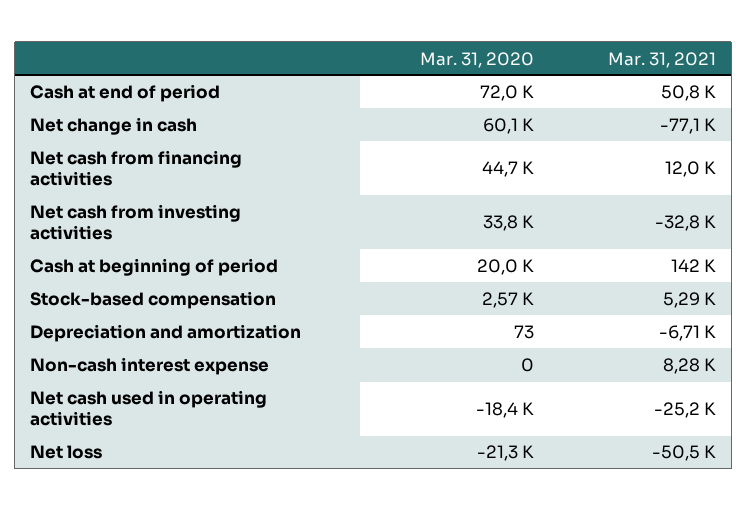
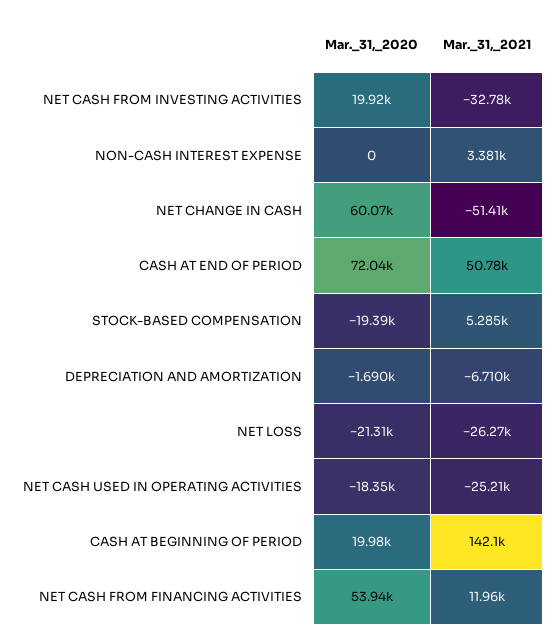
  {
    "Mar. 31, 2020": {
      "Cash at end of period": 72040,
      "Net change in cash": 60070,
-     "Net cash from financing activities": 44700,
+     "Net cash from financing activities": 53940,
-     "Net cash from investing activities": 33800,
+     "Net cash from investing activities": 19920,
      "Cash at beginning of period": 19980,
-     "Stock-based compensation": 2570,
+     "Stock-based compensation": -19390,
-     "Depreciation and amortization": 73,
+     "Depreciation and amortization": -1690,
      "Non-cash interest expense": 0,
      "Net cash used in operating activities": -18350,
      "Net loss": -21310
    },
    "Mar. 31, 2021": {
      "Cash at end of period": 50780,
-     "Net change in cash": -77100,
+     "Net change in cash": -51410,
      "Net cash from financing activities": 11960,
      "Net cash from investing activities": -32780,
      "Cash at beginning of period": 142100,
      "Stock-based compensation": 5285,
      "Depreciation and amortization": -6710,
-     "Non-cash interest expense": 8280,
+     "Non-cash interest expense": 3381,
      "Net cash used in operating activities": -25210,
-     "Net loss": -50500
+     "Net loss": -26270
    }
  }

